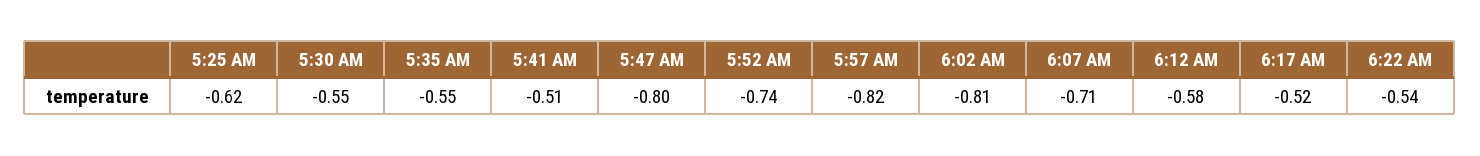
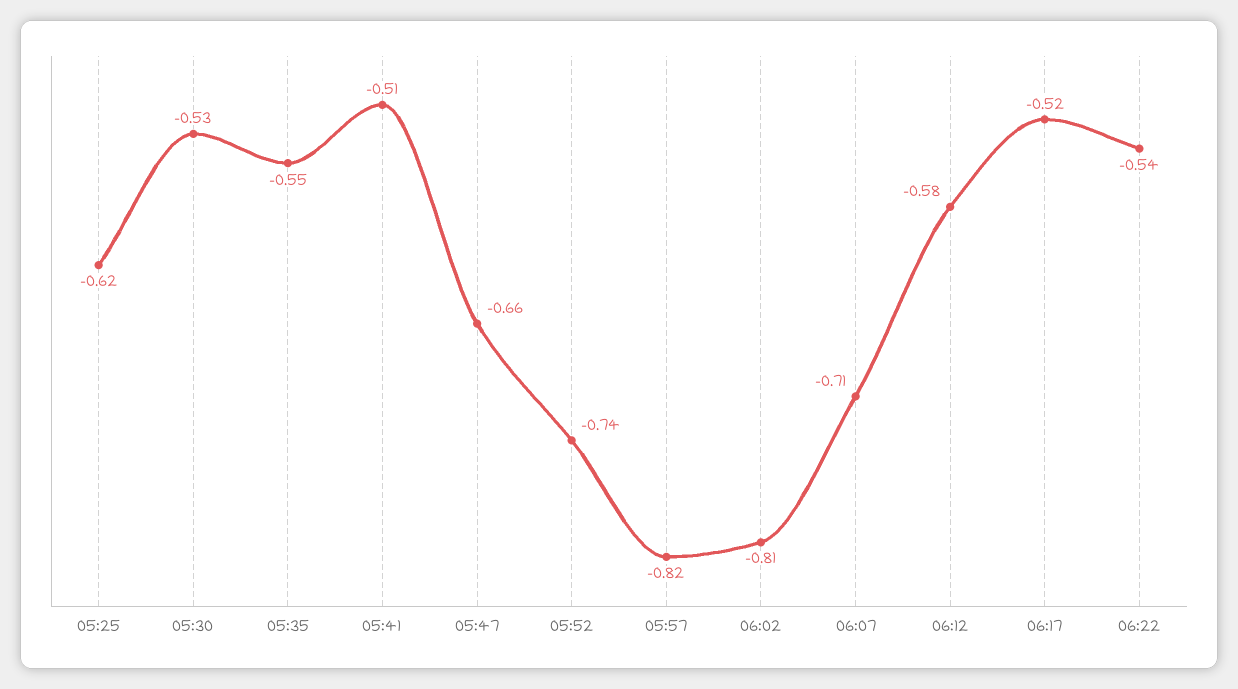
  {
    "5:25 AM": -0.62,
-   "5:30 AM": -0.55,
+   "5:30 AM": -0.53,
    "5:35 AM": -0.55,
    "5:41 AM": -0.51,
-   "5:47 AM": -0.8,
+   "5:47 AM": -0.66,
    "5:52 AM": -0.74,
    "5:57 AM": -0.82,
    "6:02 AM": -0.81,
    "6:07 AM": -0.71,
    "6:12 AM": -0.58,
    "6:17 AM": -0.52,
    "6:22 AM": -0.54
  }

